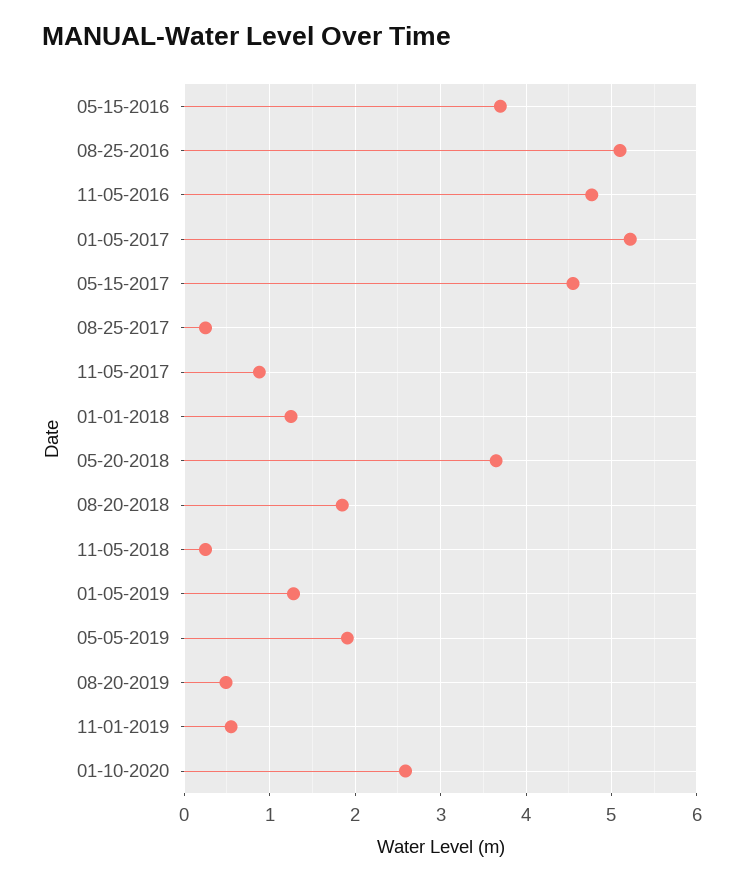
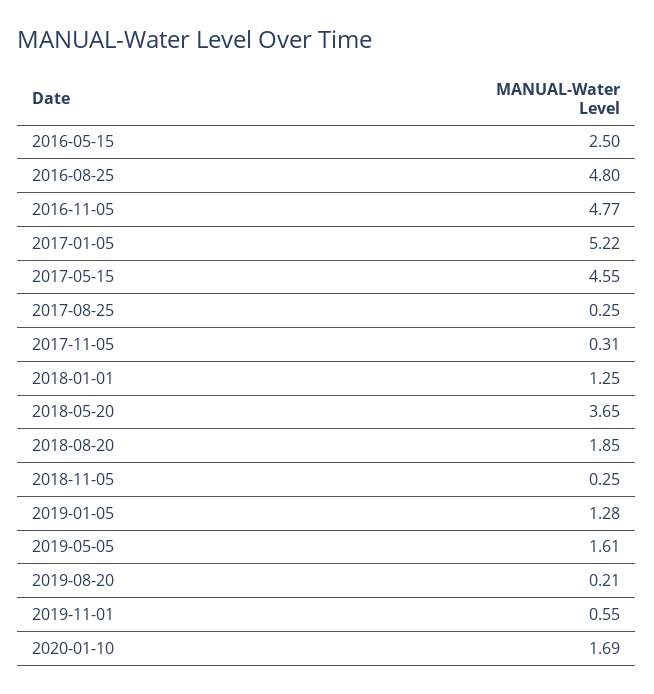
  {
-   "05-15-2016": 3.7,
+   "05-15-2016": 2.5,
-   "08-25-2016": 5.1,
+   "08-25-2016": 4.8,
    "11-05-2016": 4.77,
    "01-05-2017": 5.22,
    "05-15-2017": 4.55,
    "08-25-2017": 0.25,
-   "11-05-2017": 0.9,
+   "11-05-2017": 0.31,
    "01-01-2018": 1.25,
    "05-20-2018": 3.65,
    "08-20-2018": 1.85,
    "11-05-2018": 0.25,
    "01-05-2019": 1.28,
-   "05-05-2019": 1.9,
+   "05-05-2019": 1.61,
-   "08-20-2019": 0.5,
+   "08-20-2019": 0.21,
    "11-01-2019": 0.55,
-   "01-10-2020": 2.6
+   "01-10-2020": 1.69
  }

